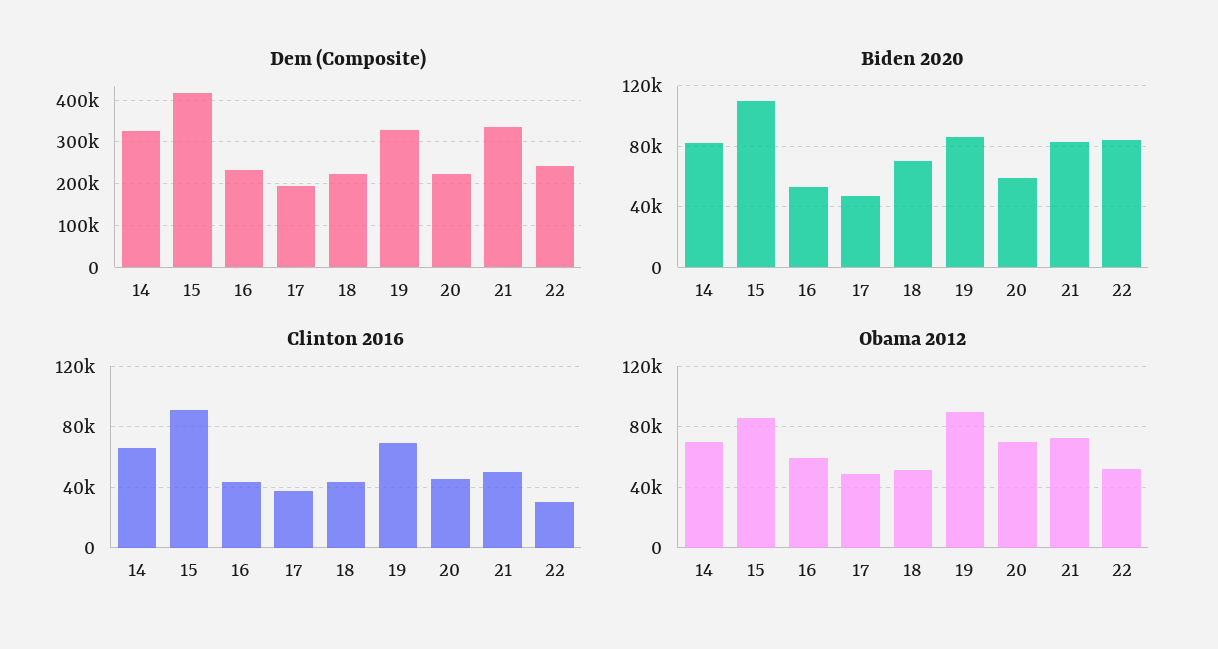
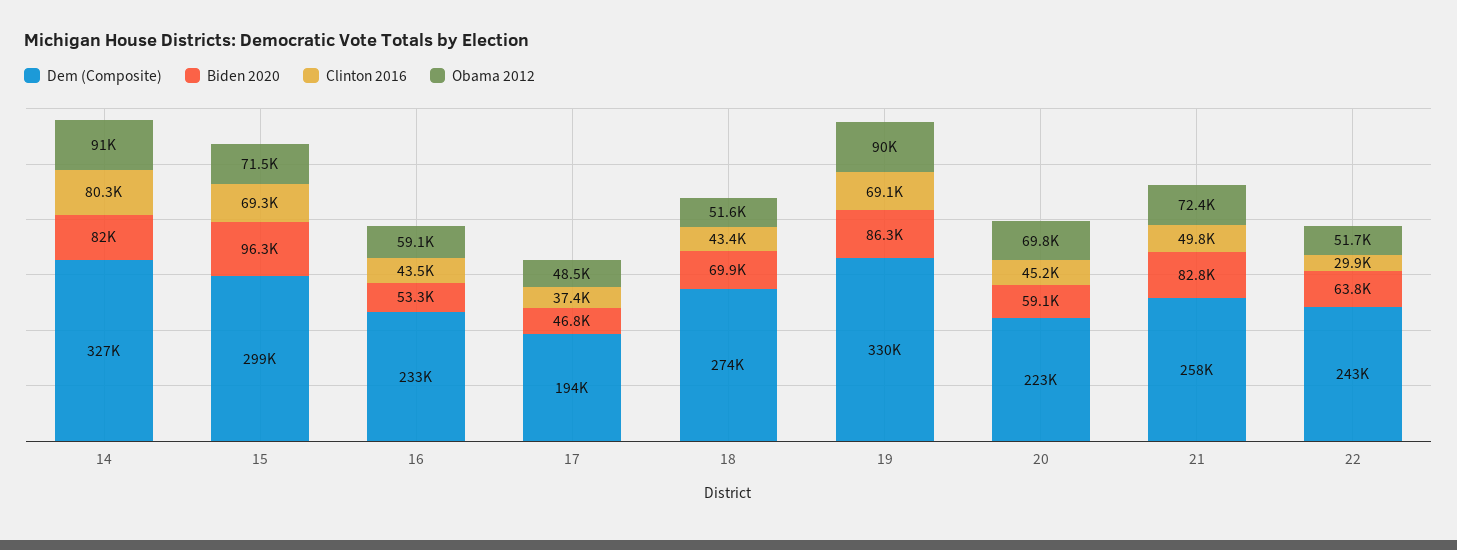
  {
    "Dem (Composite)": {
      "14": 327000,
-     "15": 420000,
+     "15": 299000,
      "16": 233000,
      "17": 194000,
-     "18": 220000,
+     "18": 274000,
      "19": 330000,
      "20": 223000,
-     "21": 340000,
+     "21": 258000,
      "22": 243000
    },
    "Biden 2020": {
      "14": 82000,
-     "15": 110000,
+     "15": 96300,
      "16": 53300,
      "17": 46800,
      "18": 69900,
      "19": 86300,
      "20": 59100,
      "21": 82800,
-     "22": 85000
+     "22": 63800
    },
    "Clinton 2016": {
-     "14": 65000,
+     "14": 80300,
-     "15": 90000,
+     "15": 69300,
      "16": 43500,
      "17": 37400,
      "18": 43400,
      "19": 69100,
      "20": 45200,
      "21": 49800,
      "22": 29900
    },
    "Obama 2012": {
-     "14": 70000,
+     "14": 91000,
-     "15": 85000,
+     "15": 71500,
      "16": 59100,
      "17": 48500,
      "18": 51600,
      "19": 90000,
      "20": 69800,
      "21": 72400,
      "22": 51700
    }
  }

